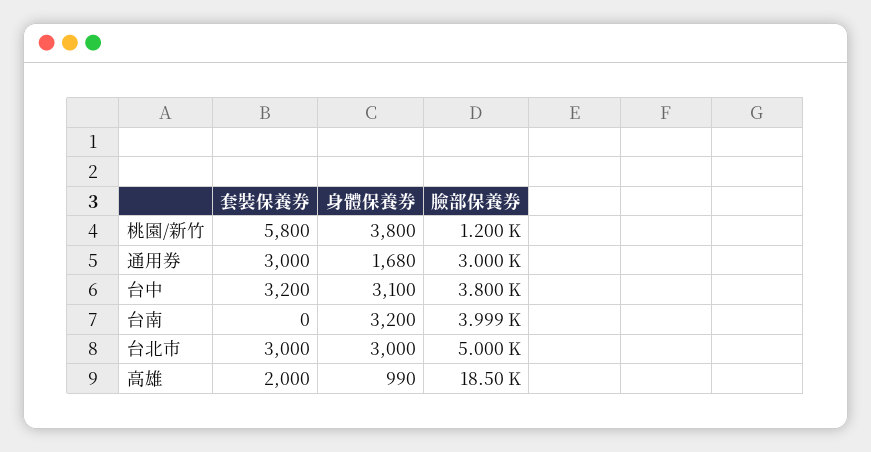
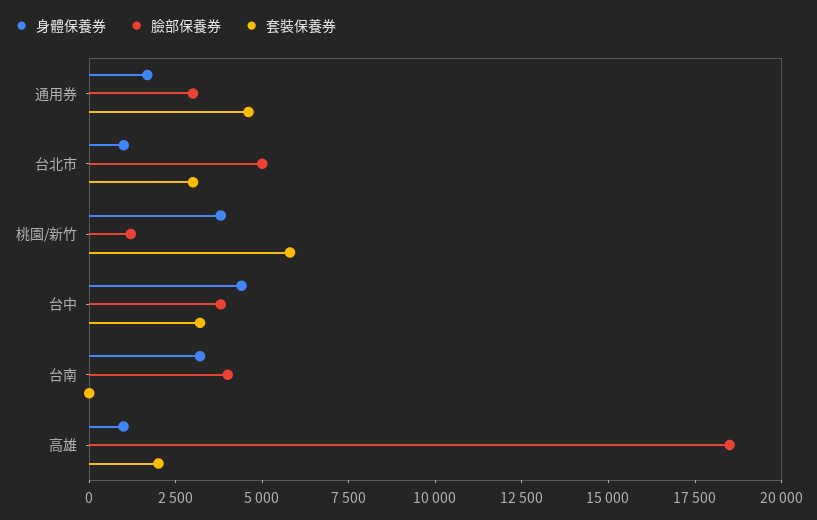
  {
    "套裝保養券": {
      "桃園/新竹": 5800,
-     "通用券": 3000,
+     "通用券": 4500,
      "台中": 3200,
      "台南": 0,
      "台北市": 3000,
      "高雄": 2000
    },
    "身體保養券": {
      "桃園/新竹": 3800,
      "通用券": 1680,
-     "台中": 3100,
+     "台中": 4500,
      "台南": 3200,
-     "台北市": 3000,
+     "台北市": 1000,
      "高雄": 990
    },
    "臉部保養券": {
      "桃園/新竹": 1200,
      "通用券": 3000,
      "台中": 3800,
      "台南": 3999,
      "台北市": 5000,
      "高雄": 18500
    }
  }

